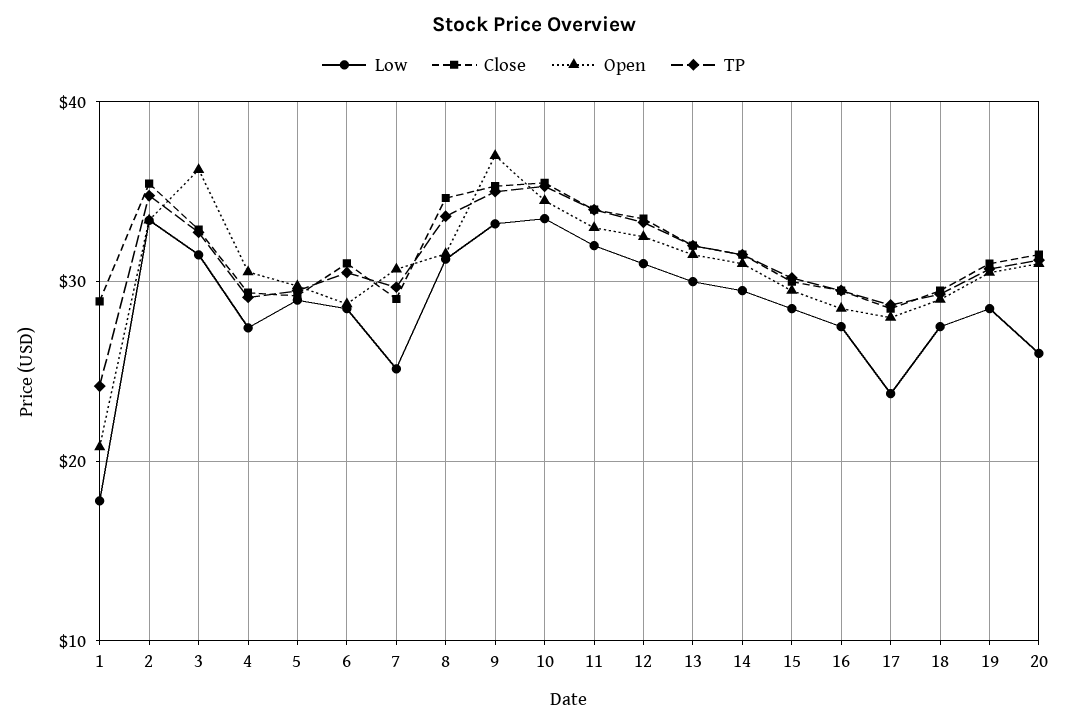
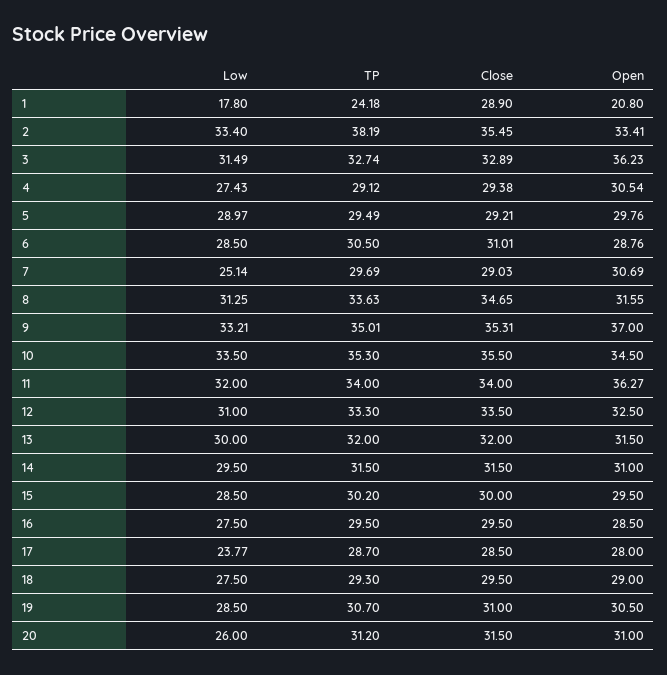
  {
    "Low": {
      "1": 17.8,
      "2": 33.4,
      "3": 31.49,
      "4": 27.43,
      "5": 28.97,
      "6": 28.5,
      "7": 25.14,
      "8": 31.25,
      "9": 33.21,
      "10": 33.5,
      "11": 32,
      "12": 31,
      "13": 30,
      "14": 29.5,
      "15": 28.5,
      "16": 27.5,
      "17": 23.77,
      "18": 27.5,
      "19": 28.5,
      "20": 26
    },
    "Close": {
      "1": 28.9,
      "2": 35.45,
      "3": 32.89,
      "4": 29.38,
      "5": 29.21,
      "6": 31.01,
      "7": 29.03,
      "8": 34.65,
      "9": 35.31,
      "10": 35.5,
      "11": 34,
      "12": 33.5,
      "13": 32,
      "14": 31.5,
      "15": 30,
      "16": 29.5,
      "17": 28.5,
      "18": 29.5,
      "19": 31,
      "20": 31.5
    },
    "Open": {
      "1": 20.8,
      "2": 33.41,
      "3": 36.23,
      "4": 30.54,
      "5": 29.76,
      "6": 28.76,
      "7": 30.69,
      "8": 31.55,
      "9": 37,
      "10": 34.5,
-     "11": 33,
+     "11": 36.27,
      "12": 32.5,
      "13": 31.5,
      "14": 31,
      "15": 29.5,
      "16": 28.5,
      "17": 28,
      "18": 29,
      "19": 30.5,
      "20": 31
    },
    "TP": {
      "1": 24.18,
-     "2": 35,
+     "2": 38.19,
      "3": 32.74,
      "4": 29.12,
      "5": 29.49,
      "6": 30.5,
      "7": 29.69,
      "8": 33.63,
      "9": 35.01,
      "10": 35.3,
      "11": 34,
      "12": 33.3,
      "13": 32,
      "14": 31.5,
      "15": 30.2,
      "16": 29.5,
      "17": 28.7,
      "18": 29.3,
      "19": 30.7,
      "20": 31.2
    }
  }

